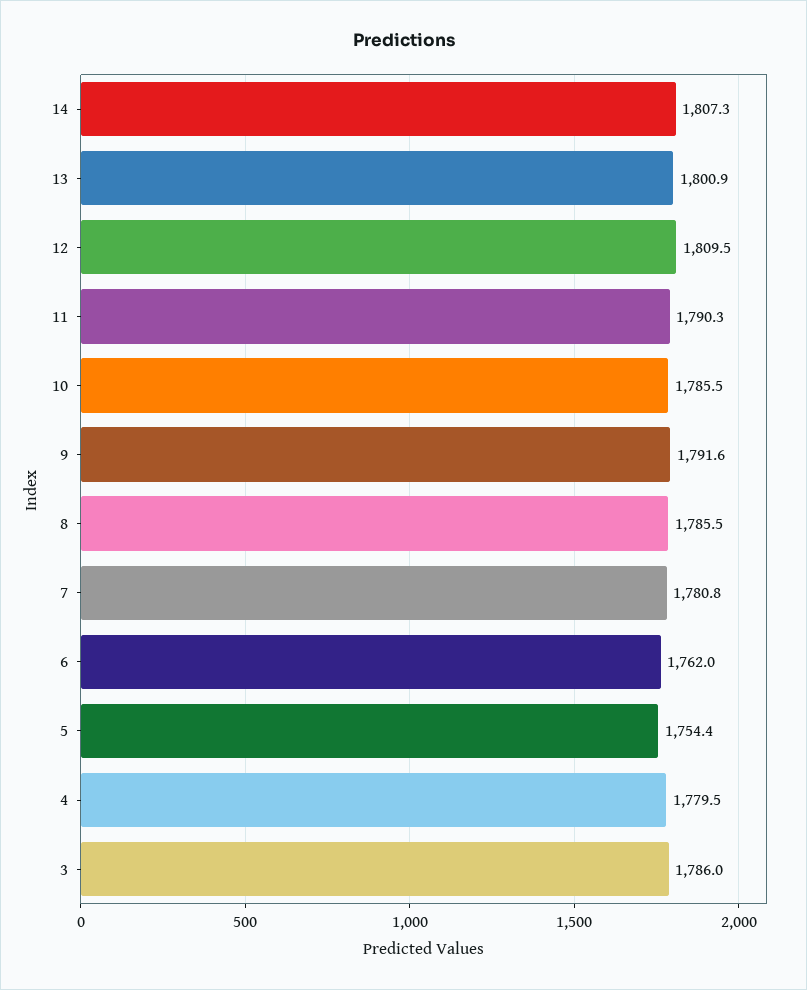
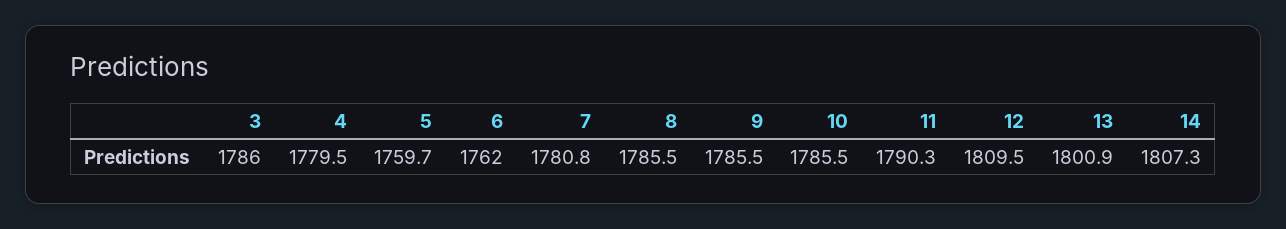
  {
    "14": 1807.3,
    "13": 1800.9,
    "12": 1809.5,
    "11": 1790.3,
    "10": 1785.5,
-   "9": 1791.6,
+   "9": 1785.5,
    "8": 1785.5,
    "7": 1780.8,
    "6": 1762,
-   "5": 1754.4,
+   "5": 1759.7,
    "4": 1779.5,
    "3": 1786
  }

